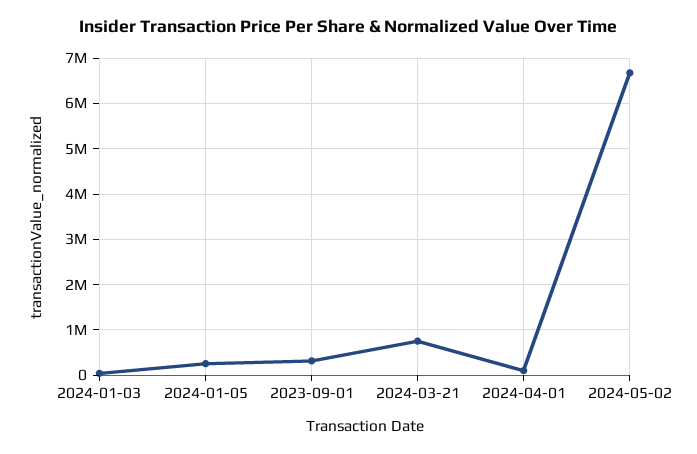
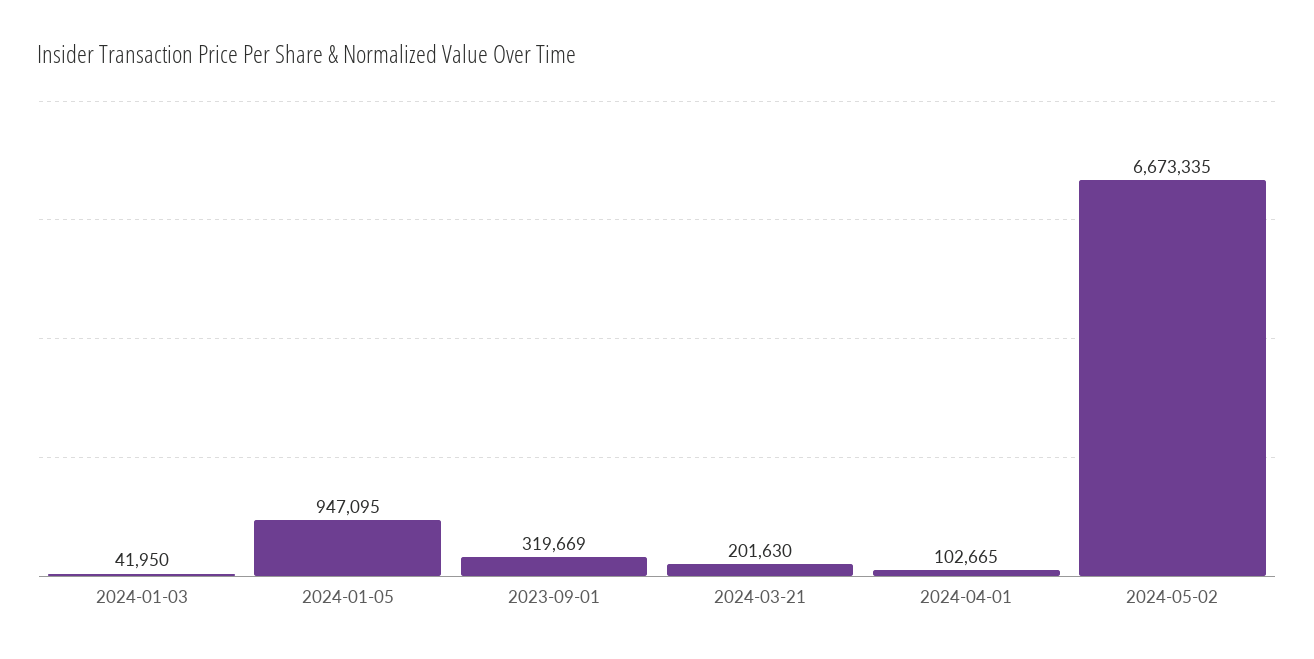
  {
    "2024-01-03": 41950,
-   "2024-01-05": 200000,
+   "2024-01-05": 947095,
    "2023-09-01": 319669,
-   "2024-03-21": 800000,
+   "2024-03-21": 201630,
    "2024-04-01": 102665,
    "2024-05-02": 6673335
  }

